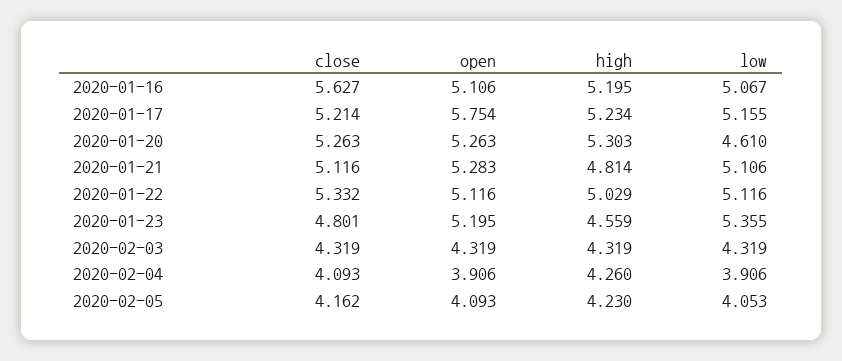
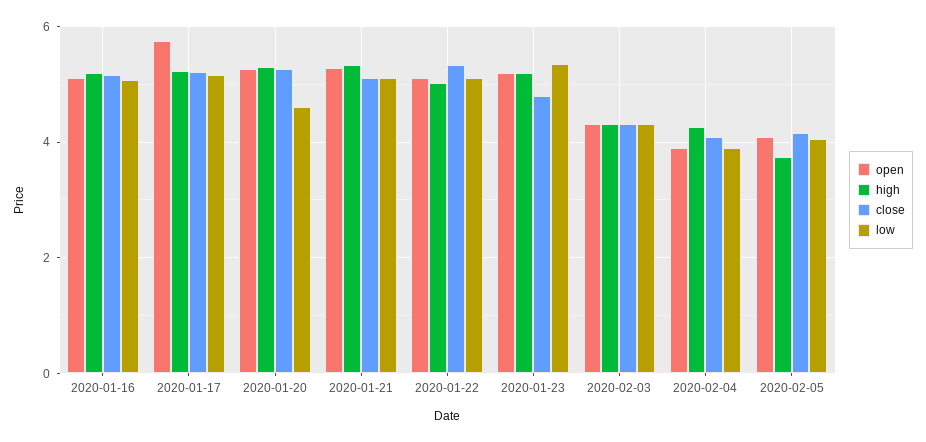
  {
    "close": {
-     "2020-01-16": 5.627,
+     "2020-01-16": 5.2,
      "2020-01-17": 5.214,
      "2020-01-20": 5.263,
      "2020-01-21": 5.116,
      "2020-01-22": 5.332,
      "2020-01-23": 4.801,
      "2020-02-03": 4.319,
      "2020-02-04": 4.093,
      "2020-02-05": 4.162
    },
    "open": {
      "2020-01-16": 5.106,
      "2020-01-17": 5.754,
      "2020-01-20": 5.263,
      "2020-01-21": 5.283,
      "2020-01-22": 5.116,
      "2020-01-23": 5.195,
      "2020-02-03": 4.319,
      "2020-02-04": 3.906,
      "2020-02-05": 4.093
    },
    "high": {
      "2020-01-16": 5.195,
      "2020-01-17": 5.234,
      "2020-01-20": 5.303,
-     "2020-01-21": 4.814,
+     "2020-01-21": 5.4,
      "2020-01-22": 5.029,
-     "2020-01-23": 4.559,
+     "2020-01-23": 5.2,
      "2020-02-03": 4.319,
      "2020-02-04": 4.26,
-     "2020-02-05": 4.23
+     "2020-02-05": 3.8
    },
    "low": {
      "2020-01-16": 5.067,
      "2020-01-17": 5.155,
      "2020-01-20": 4.61,
      "2020-01-21": 5.106,
      "2020-01-22": 5.116,
      "2020-01-23": 5.355,
      "2020-02-03": 4.319,
      "2020-02-04": 3.906,
      "2020-02-05": 4.053
    }
  }

